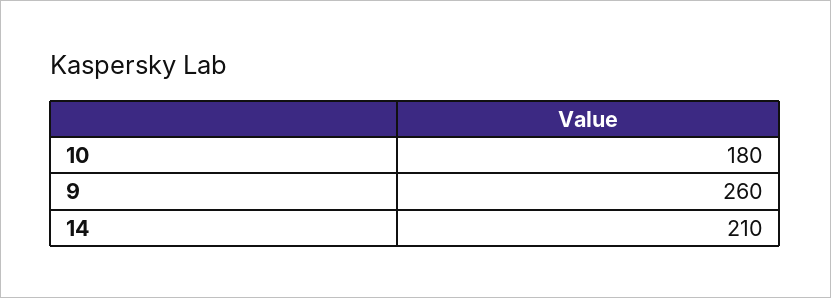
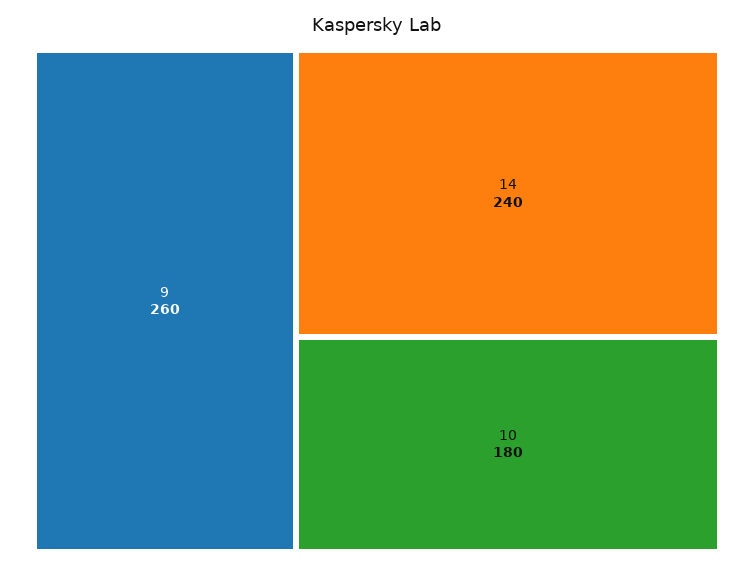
  {
    "10": 180,
    "9": 260,
-   "14": 210
+   "14": 240
  }

